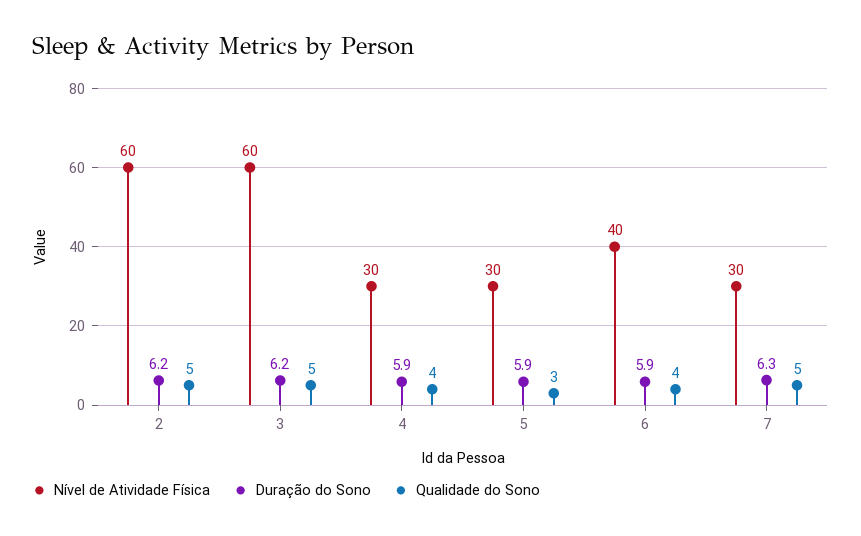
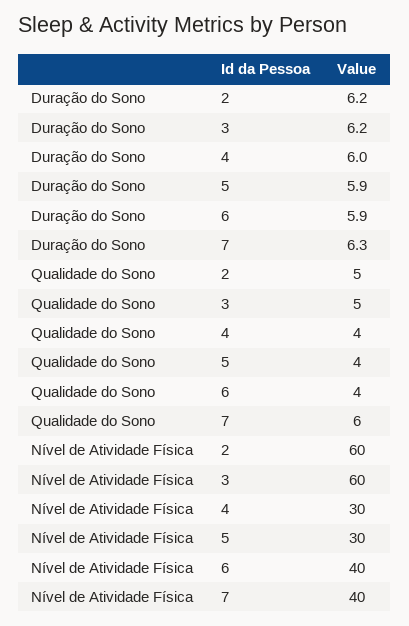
  {
    "Nível de Atividade Física": {
      "2": 60,
      "3": 60,
      "4": 30,
      "5": 30,
      "6": 40,
-     "7": 30
+     "7": 40
    },
    "Duração do Sono": {
      "2": 6.2,
      "3": 6.2,
-     "4": 5.9,
+     "4": 6,
      "5": 5.9,
      "6": 5.9,
      "7": 6.3
    },
    "Qualidade do Sono": {
      "2": 5,
      "3": 5,
      "4": 4,
-     "5": 3,
+     "5": 4,
      "6": 4,
-     "7": 5
+     "7": 6
    }
  }

